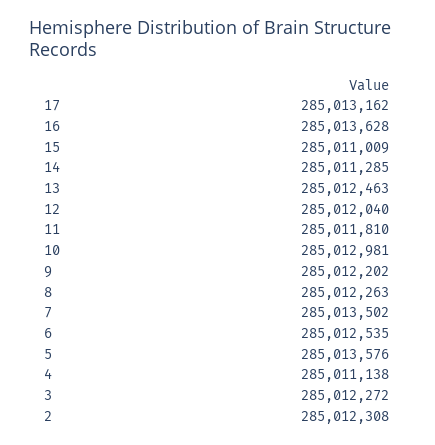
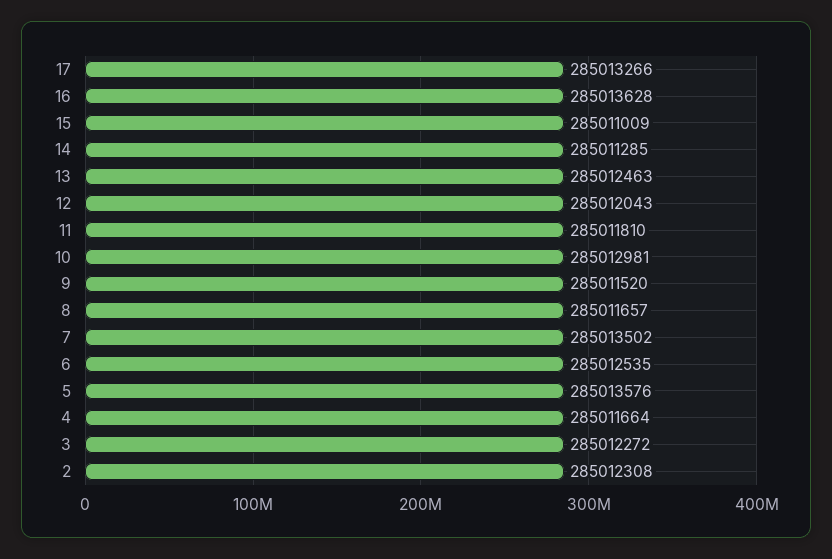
  {
-   "17": 285013162,
+   "17": 285013266,
    "16": 285013628,
    "15": 285011009,
    "14": 285011285,
    "13": 285012463,
-   "12": 285012040,
+   "12": 285012043,
    "11": 285011810,
    "10": 285012981,
-   "9": 285012202,
+   "9": 285011520,
-   "8": 285012263,
+   "8": 285011657,
    "7": 285013502,
    "6": 285012535,
    "5": 285013576,
-   "4": 285011138,
+   "4": 285011664,
    "3": 285012272,
    "2": 285012308
  }

